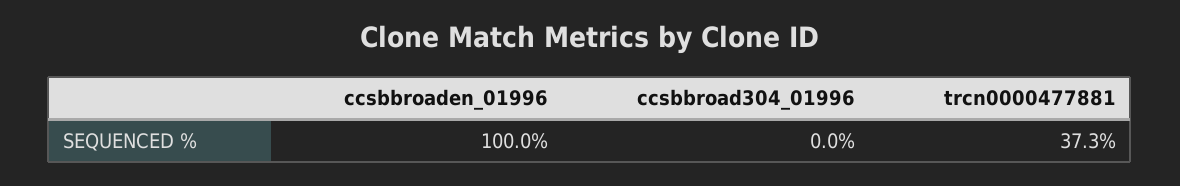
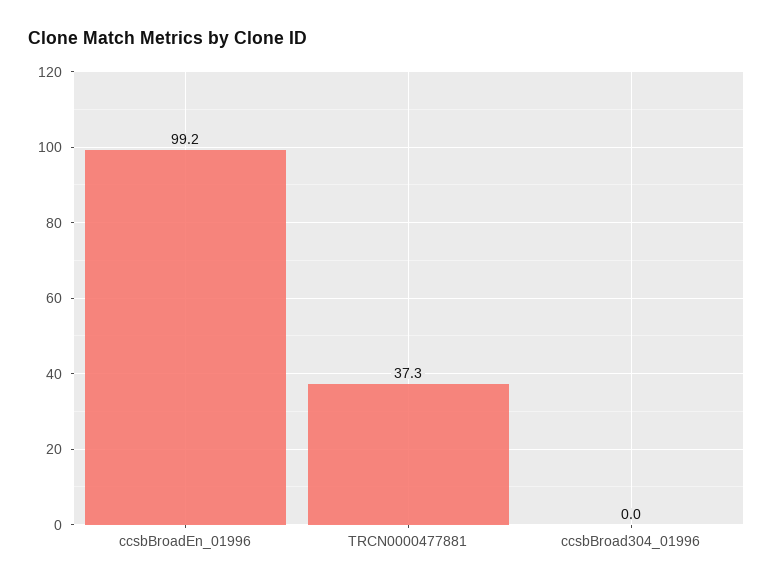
  {
-   "ccsbbroaden_01996": 100,
+   "ccsbbroaden_01996": 99.2,
    "ccsbbroad304_01996": 0,
    "trcn0000477881": 37.3
  }

